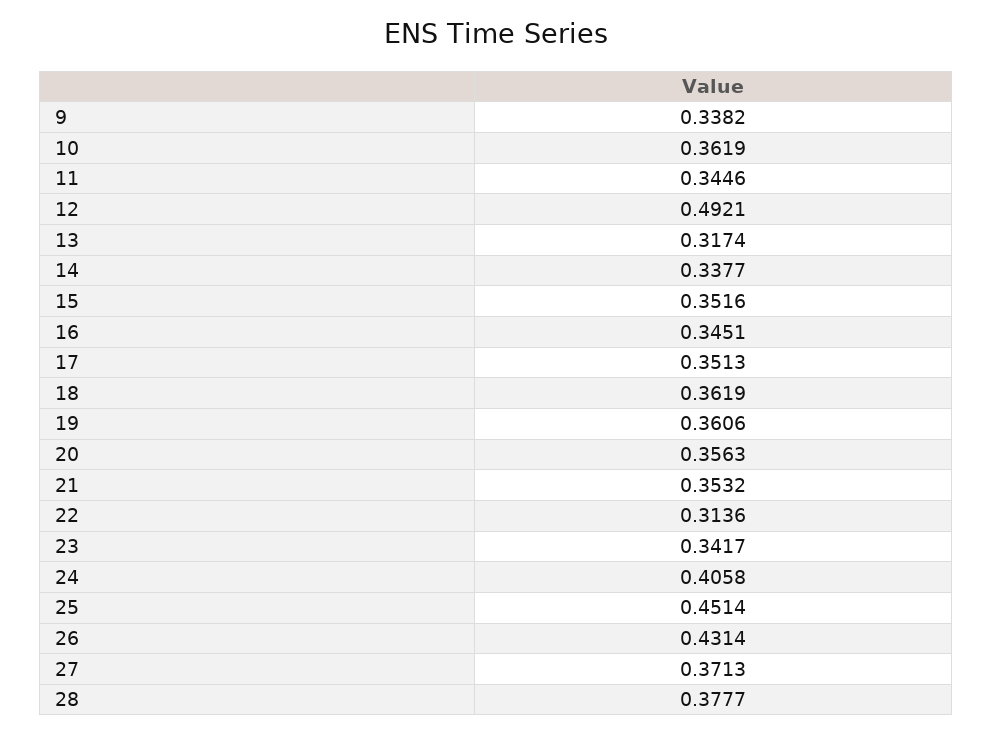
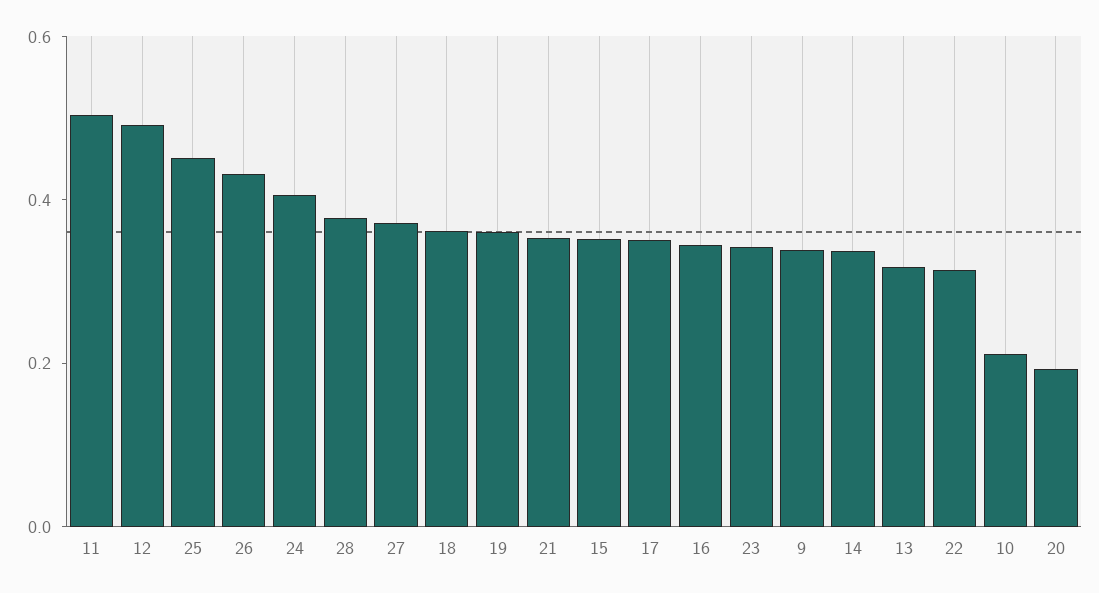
  {
    "9": 0.3382,
-   "10": 0.3619,
+   "10": 0.2,
-   "11": 0.3446,
+   "11": 0.5,
    "12": 0.4921,
    "13": 0.3174,
    "14": 0.3377,
    "15": 0.3516,
    "16": 0.3451,
    "17": 0.3513,
    "18": 0.3619,
    "19": 0.3606,
-   "20": 0.3563,
+   "20": 0.2,
    "21": 0.3532,
    "22": 0.3136,
    "23": 0.3417,
    "24": 0.4058,
    "25": 0.4514,
    "26": 0.4314,
    "27": 0.3713,
    "28": 0.3777
  }

